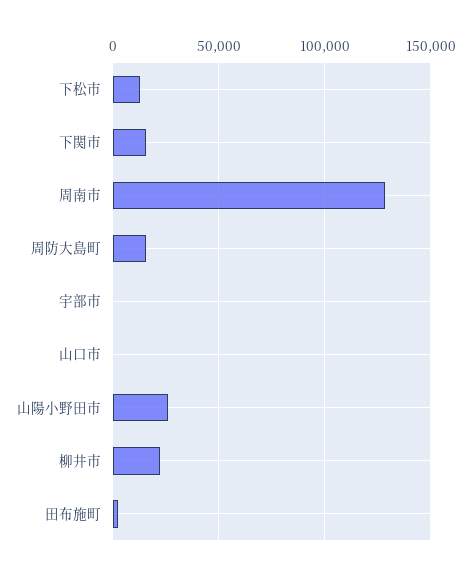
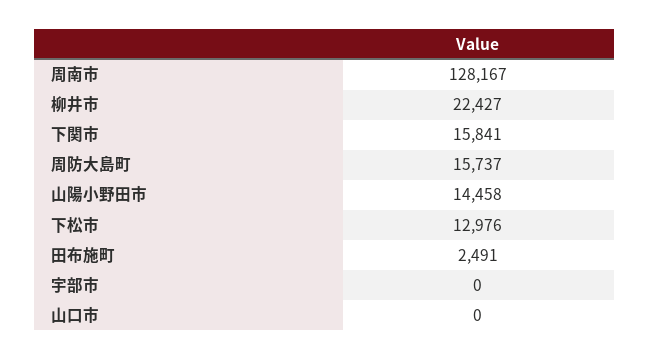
  {
    "下松市": 12976,
    "下関市": 15841,
    "周南市": 128167,
    "周防大島町": 15737,
    "宇部市": 0,
    "山口市": 0,
-   "山陽小野田市": 25000,
+   "山陽小野田市": 14458,
    "柳井市": 22427,
    "田布施町": 2491
  }

